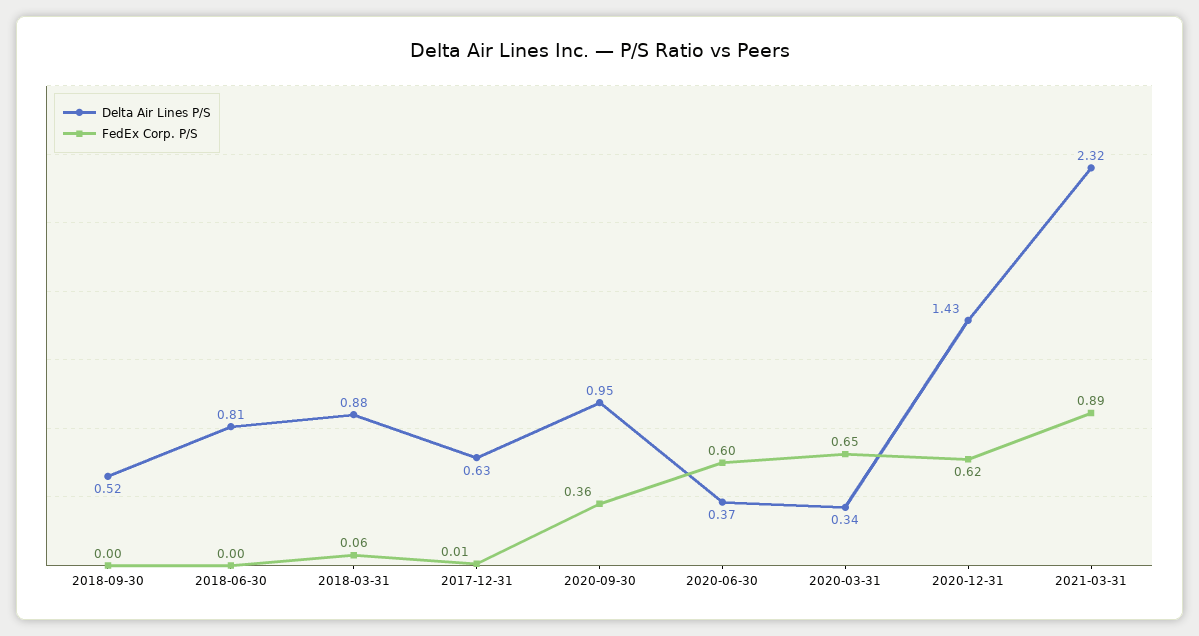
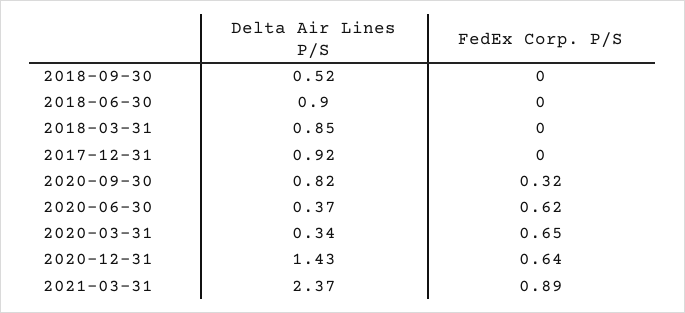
  {
    "Delta Air Lines P/S": {
      "2018-09-30": 0.52,
-     "2018-06-30": 0.81,
+     "2018-06-30": 0.9,
-     "2018-03-31": 0.88,
+     "2018-03-31": 0.85,
-     "2017-12-31": 0.63,
+     "2017-12-31": 0.92,
-     "2020-09-30": 0.95,
+     "2020-09-30": 0.82,
      "2020-06-30": 0.37,
      "2020-03-31": 0.34,
      "2020-12-31": 1.43,
-     "2021-03-31": 2.32
+     "2021-03-31": 2.37
    },
    "FedEx Corp. P/S": {
      "2018-09-30": 0,
      "2018-06-30": 0,
-     "2018-03-31": 0.06,
+     "2018-03-31": 0,
-     "2017-12-31": 0.01,
+     "2017-12-31": 0,
-     "2020-09-30": 0.36,
+     "2020-09-30": 0.32,
-     "2020-06-30": 0.6,
+     "2020-06-30": 0.62,
      "2020-03-31": 0.65,
-     "2020-12-31": 0.62,
+     "2020-12-31": 0.64,
      "2021-03-31": 0.89
    }
  }

